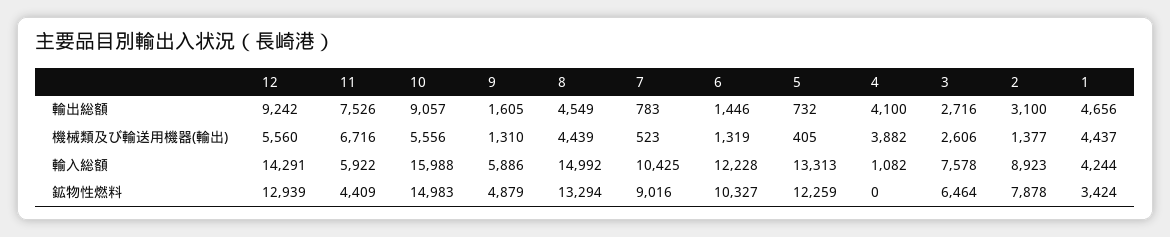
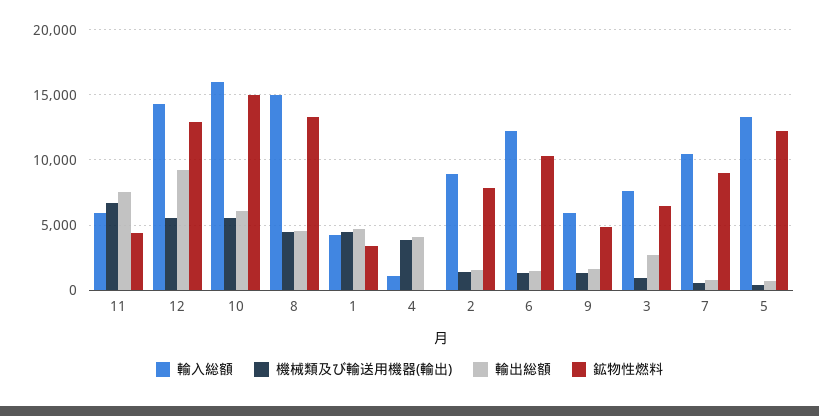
  {
    "輸出総額": {
      "12": 9242,
      "11": 7526,
-     "10": 9057,
+     "10": 6000,
      "9": 1605,
      "8": 4549,
      "7": 783,
      "6": 1446,
      "5": 732,
      "4": 4100,
      "3": 2716,
-     "2": 3100,
+     "2": 1500,
      "1": 4656
    },
    "機械類及び輸送用機器(輸出)": {
      "12": 5560,
      "11": 6716,
      "10": 5556,
      "9": 1310,
      "8": 4439,
      "7": 523,
      "6": 1319,
      "5": 405,
      "4": 3882,
-     "3": 2606,
+     "3": 1000,
      "2": 1377,
      "1": 4437
    },
    "輸入総額": {
      "12": 14291,
      "11": 5922,
      "10": 15988,
      "9": 5886,
      "8": 14992,
      "7": 10425,
      "6": 12228,
      "5": 13313,
      "4": 1082,
      "3": 7578,
      "2": 8923,
      "1": 4244
    },
    "鉱物性燃料": {
      "12": 12939,
      "11": 4409,
      "10": 14983,
      "9": 4879,
      "8": 13294,
      "7": 9016,
      "6": 10327,
      "5": 12259,
      "4": 0,
      "3": 6464,
      "2": 7878,
      "1": 3424
    }
  }

